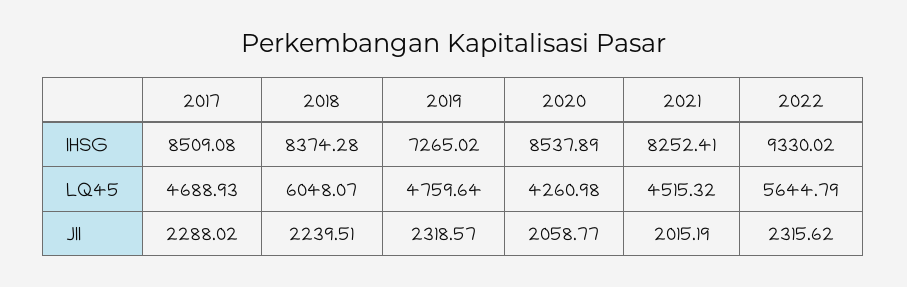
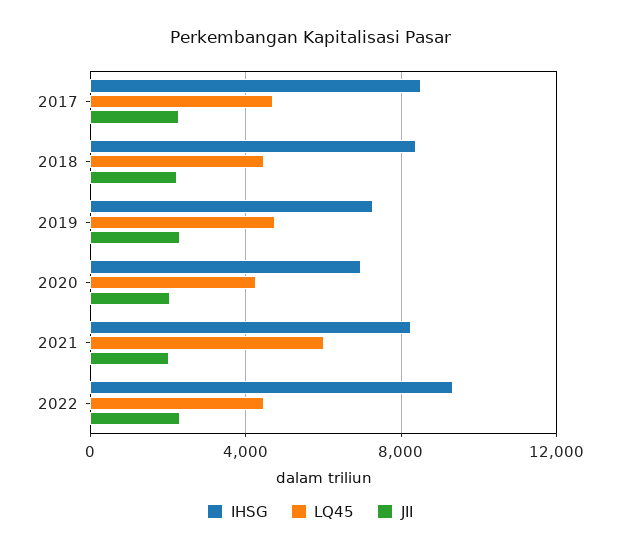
  {
    "IHSG": {
      "2017": 8509.08,
      "2018": 8374.28,
      "2019": 7265.02,
-     "2020": 8537.89,
+     "2020": 7000,
      "2021": 8252.41,
      "2022": 9330.02
    },
    "LQ45": {
      "2017": 4688.93,
-     "2018": 6048.07,
+     "2018": 4500,
      "2019": 4759.64,
      "2020": 4260.98,
-     "2021": 4515.32,
+     "2021": 6000,
-     "2022": 5644.79
+     "2022": 4500
    },
    "JII": {
      "2017": 2288.02,
      "2018": 2239.51,
      "2019": 2318.57,
      "2020": 2058.77,
      "2021": 2015.19,
      "2022": 2315.62
    }
  }

